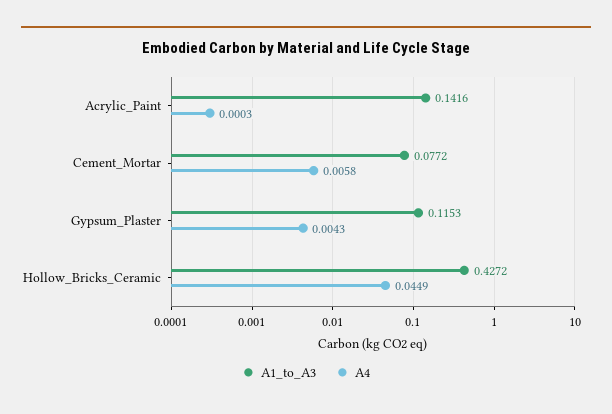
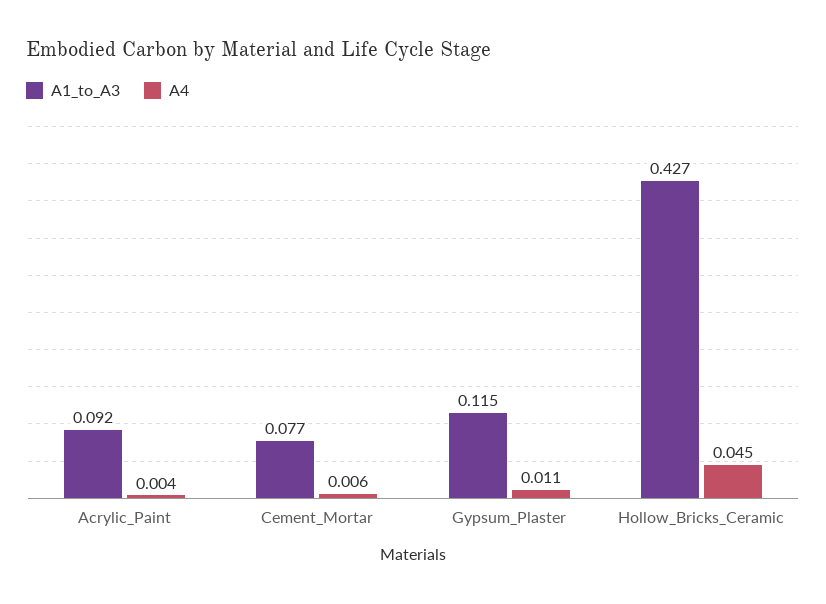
  {
    "A1_to_A3": {
-     "Acrylic_Paint": 0.1416,
+     "Acrylic_Paint": 0.092,
      "Cement_Mortar": 0.0772,
      "Gypsum_Plaster": 0.1153,
      "Hollow_Bricks_Ceramic": 0.4272
    },
    "A4": {
-     "Acrylic_Paint": 0.0003,
+     "Acrylic_Paint": 0.004,
      "Cement_Mortar": 0.0058,
-     "Gypsum_Plaster": 0.0043,
+     "Gypsum_Plaster": 0.011,
      "Hollow_Bricks_Ceramic": 0.0449
    }
  }

